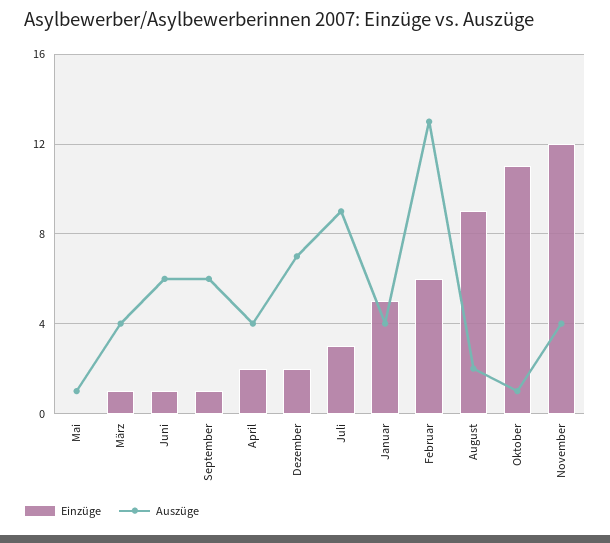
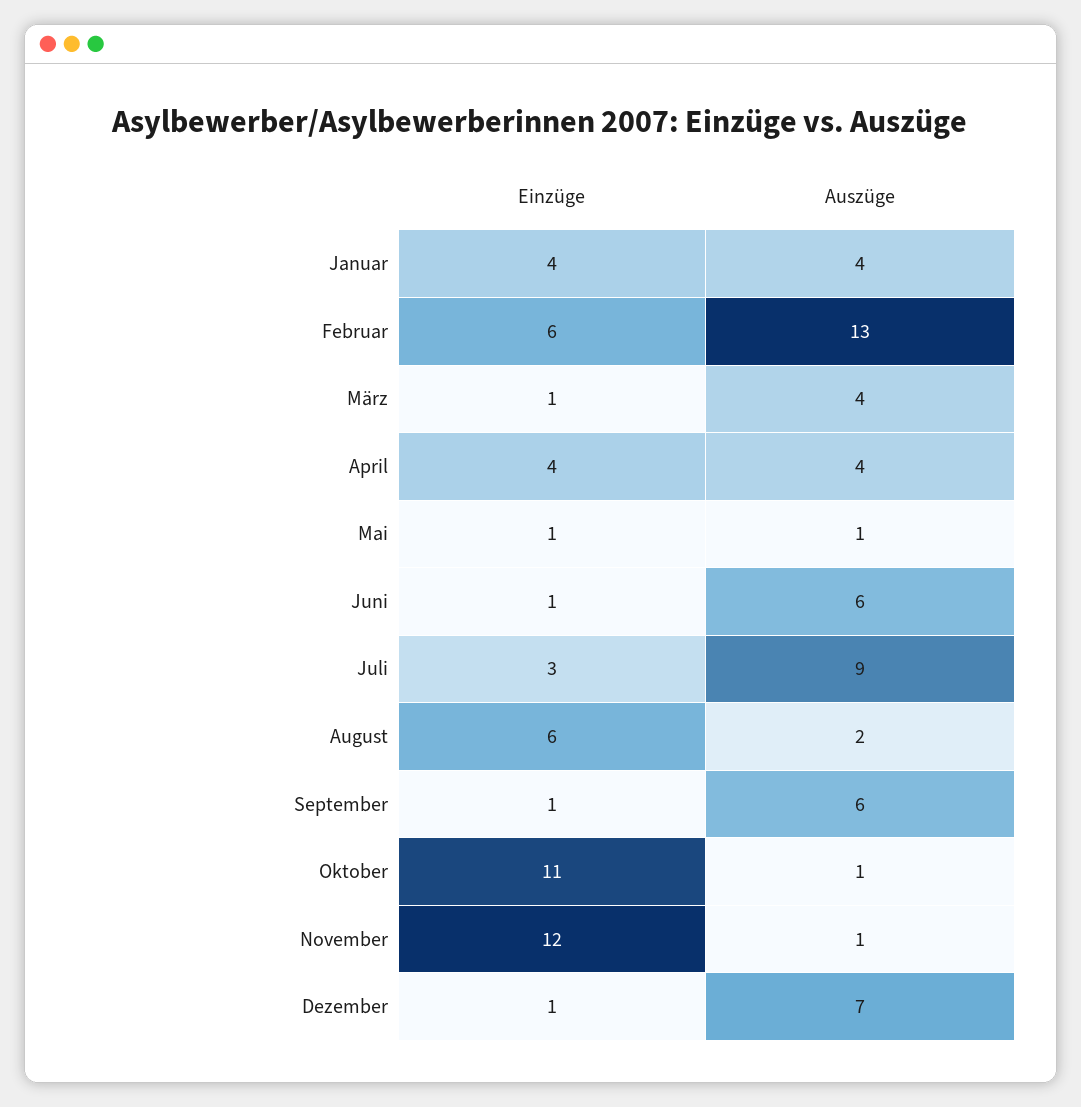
  {
    "Einzüge": {
-     "Mai": 0,
+     "Mai": 1,
      "März": 1,
      "Juni": 1,
      "September": 1,
-     "April": 2,
+     "April": 4,
-     "Dezember": 2,
+     "Dezember": 1,
      "Juli": 3,
-     "Januar": 5,
+     "Januar": 4,
      "Februar": 6,
-     "August": 9,
+     "August": 6,
      "Oktober": 11,
      "November": 12
    },
    "Auszüge": {
      "Mai": 1,
      "März": 4,
      "Juni": 6,
      "September": 6,
      "April": 4,
      "Dezember": 7,
      "Juli": 9,
      "Januar": 4,
      "Februar": 13,
      "August": 2,
      "Oktober": 1,
-     "November": 4
+     "November": 1
    }
  }

